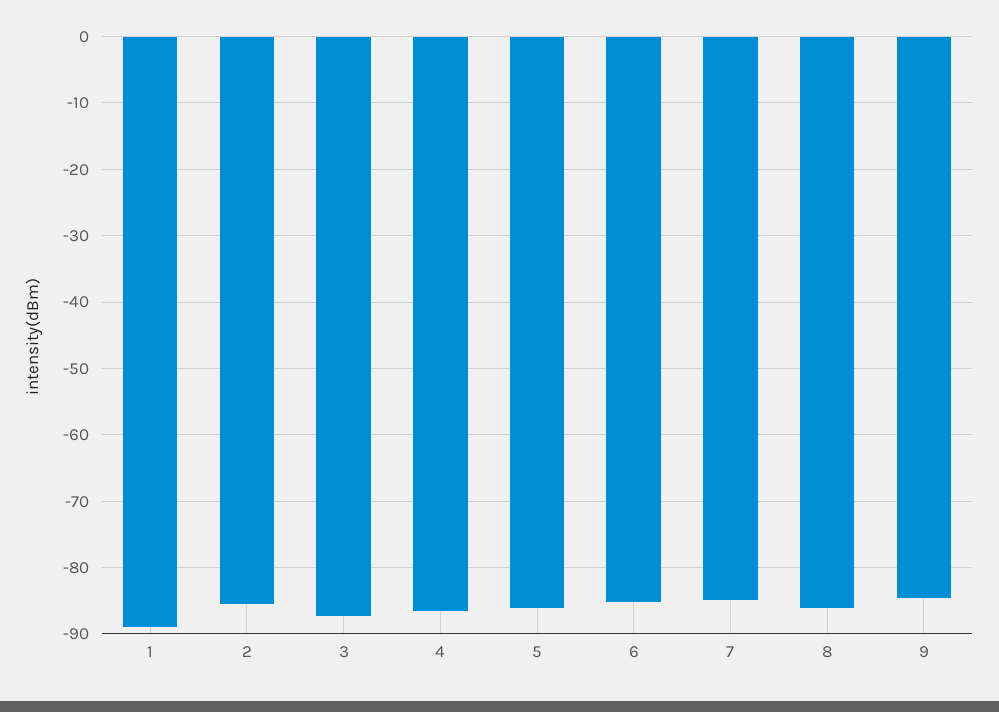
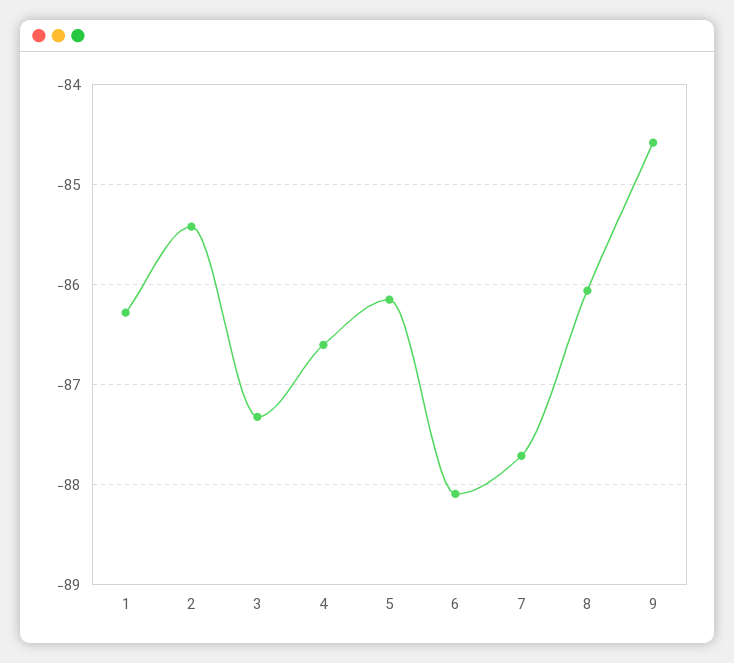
  {
-   "1": -89,
+   "1": -86.3,
    "2": -85.4,
    "3": -87.3,
    "4": -86.6,
    "5": -86.2,
-   "6": -85,
+   "6": -88.1,
-   "7": -85,
+   "7": -87.7,
    "8": -86.1,
    "9": -84.6
  }

